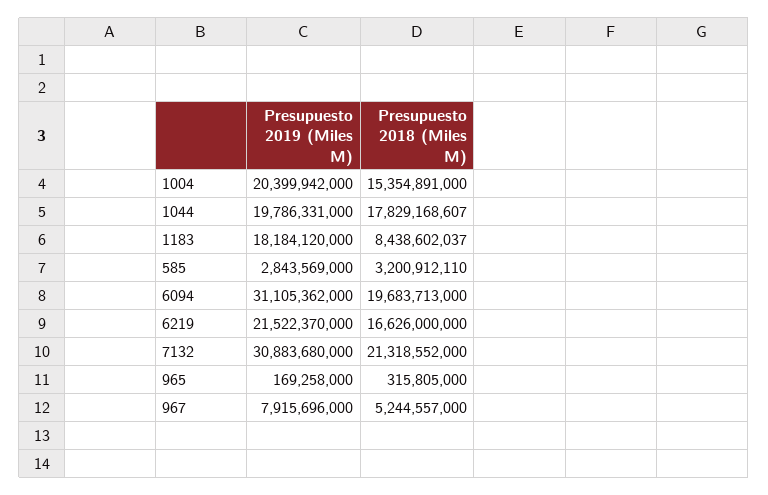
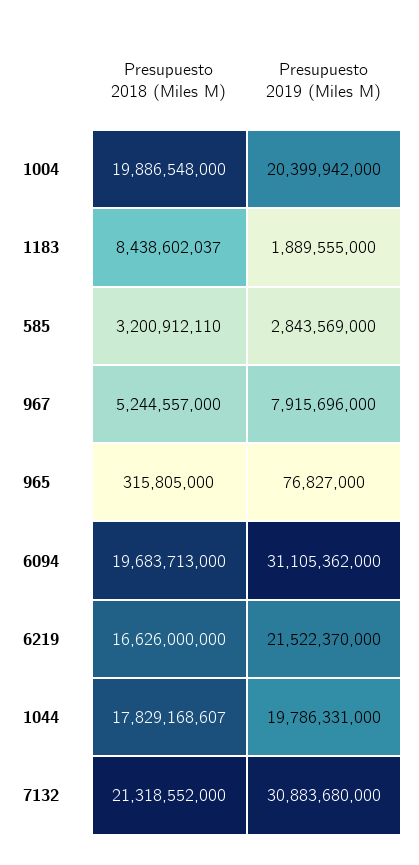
  {
    "Presupuesto 2019 (Miles M)": {
      "1004": 20399942000,
      "1044": 19786331000,
-     "1183": 18184120000,
+     "1183": 1889555000,
      "585": 2843569000,
      "6094": 31105362000,
      "6219": 21522370000,
      "7132": 30883680000,
-     "965": 169258000,
+     "965": 76827000,
      "967": 7915696000
    },
    "Presupuesto 2018 (Miles M)": {
-     "1004": 15354891000,
+     "1004": 19886548000,
      "1044": 17829168607,
      "1183": 8438602037,
      "585": 3200912110,
      "6094": 19683713000,
      "6219": 16626000000,
      "7132": 21318552000,
      "965": 315805000,
      "967": 5244557000
    }
  }

